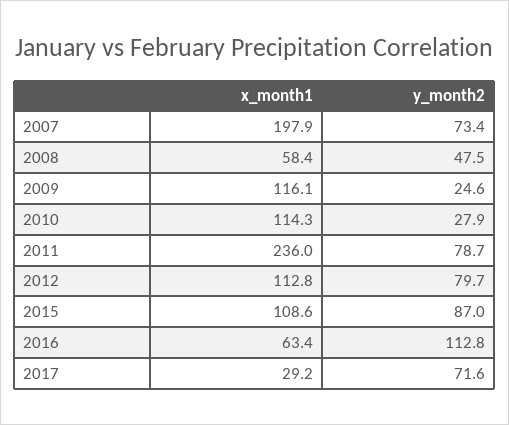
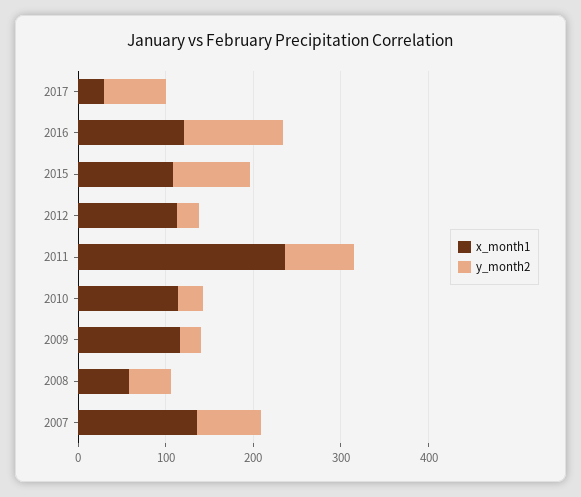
  {
    "x_month1": {
-     "2007": 197.9,
+     "2007": 140,
      "2008": 58.4,
      "2009": 116.1,
      "2010": 114.3,
      "2011": 236,
      "2012": 112.8,
      "2015": 108.6,
-     "2016": 63.4,
+     "2016": 120,
      "2017": 29.2
    },
    "y_month2": {
      "2007": 73.4,
      "2008": 47.5,
      "2009": 24.6,
      "2010": 27.9,
      "2011": 78.7,
-     "2012": 79.7,
+     "2012": 20,
      "2015": 87,
      "2016": 112.8,
      "2017": 71.6
    }
  }

